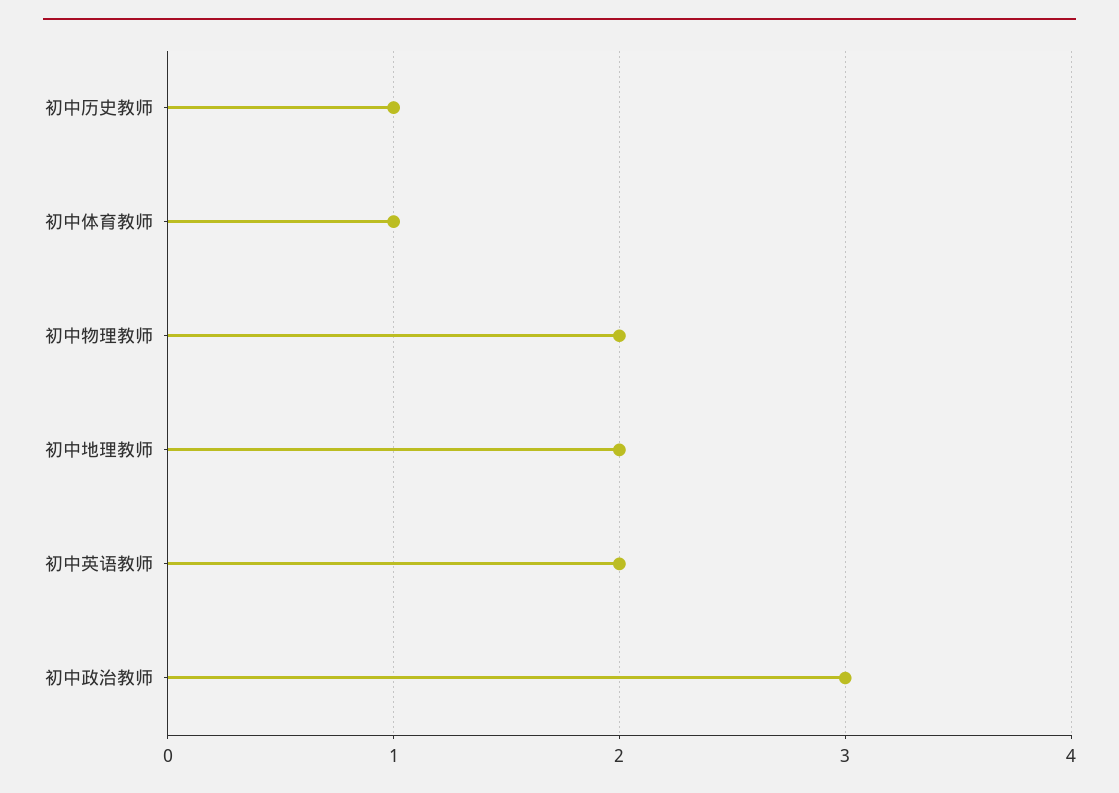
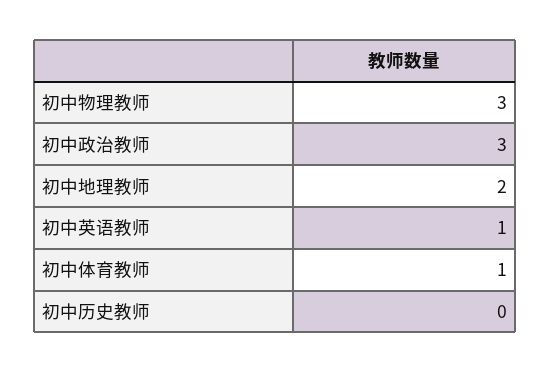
  {
-   "初中历史教师": 1,
+   "初中历史教师": 0,
    "初中体育教师": 1,
-   "初中物理教师": 2,
+   "初中物理教师": 3,
    "初中地理教师": 2,
-   "初中英语教师": 2,
+   "初中英语教师": 1,
    "初中政治教师": 3
  }

